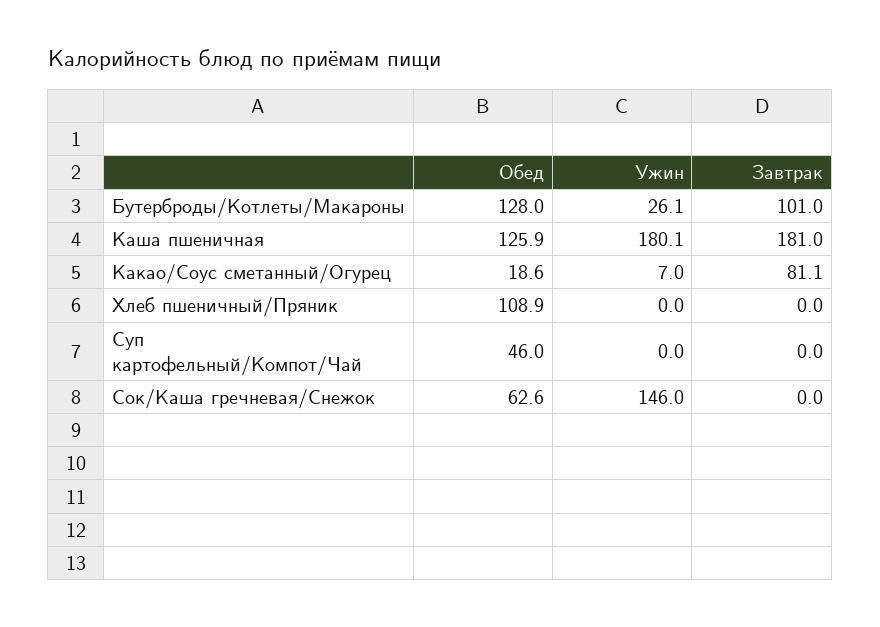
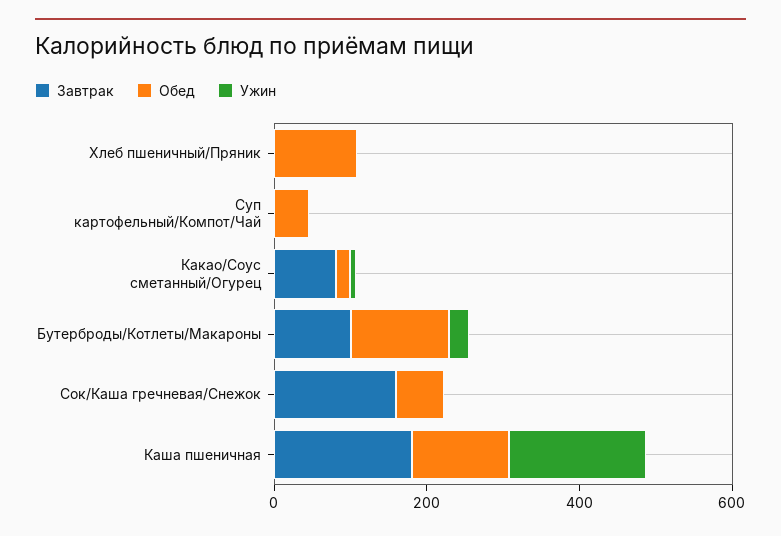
  {
    "Обед": {
      "Бутерброды/Котлеты/Макароны": 128,
      "Каша пшеничная": 125.9,
      "Какао/Соус сметанный/Огурец": 18.6,
      "Хлеб пшеничный/Пряник": 108.9,
      "Суп картофельный/Компот/Чай": 46,
      "Сок/Каша гречневая/Снежок": 62.6
    },
    "Ужин": {
      "Бутерброды/Котлеты/Макароны": 26.1,
      "Каша пшеничная": 180.1,
      "Какао/Соус сметанный/Огурец": 7,
      "Хлеб пшеничный/Пряник": 0,
      "Суп картофельный/Компот/Чай": 0,
-     "Сок/Каша гречневая/Снежок": 146
+     "Сок/Каша гречневая/Снежок": 0
    },
    "Завтрак": {
      "Бутерброды/Котлеты/Макароны": 101,
      "Каша пшеничная": 181,
      "Какао/Соус сметанный/Огурец": 81.1,
      "Хлеб пшеничный/Пряник": 0,
      "Суп картофельный/Компот/Чай": 0,
-     "Сок/Каша гречневая/Снежок": 0
+     "Сок/Каша гречневая/Снежок": 150
    }
  }

